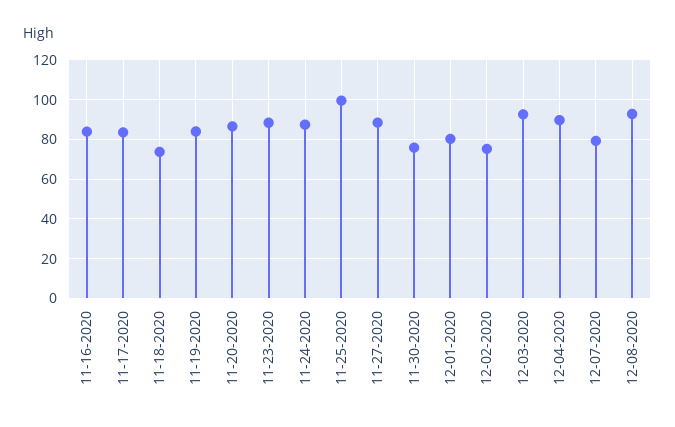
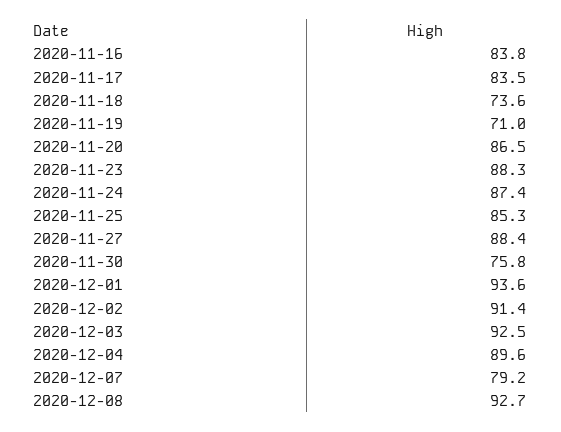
  {
    "11-16-2020": 83.8,
    "11-17-2020": 83.5,
    "11-18-2020": 73.6,
-   "11-19-2020": 85,
+   "11-19-2020": 71,
    "11-20-2020": 86.5,
    "11-23-2020": 88.3,
    "11-24-2020": 87.4,
-   "11-25-2020": 100,
+   "11-25-2020": 85.3,
    "11-27-2020": 88.4,
    "11-30-2020": 75.8,
-   "12-01-2020": 80,
+   "12-01-2020": 93.6,
-   "12-02-2020": 75,
+   "12-02-2020": 91.4,
    "12-03-2020": 92.5,
    "12-04-2020": 89.6,
    "12-07-2020": 79.2,
    "12-08-2020": 92.7
  }

